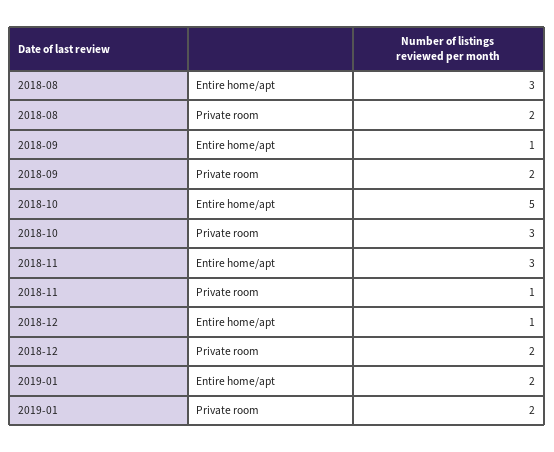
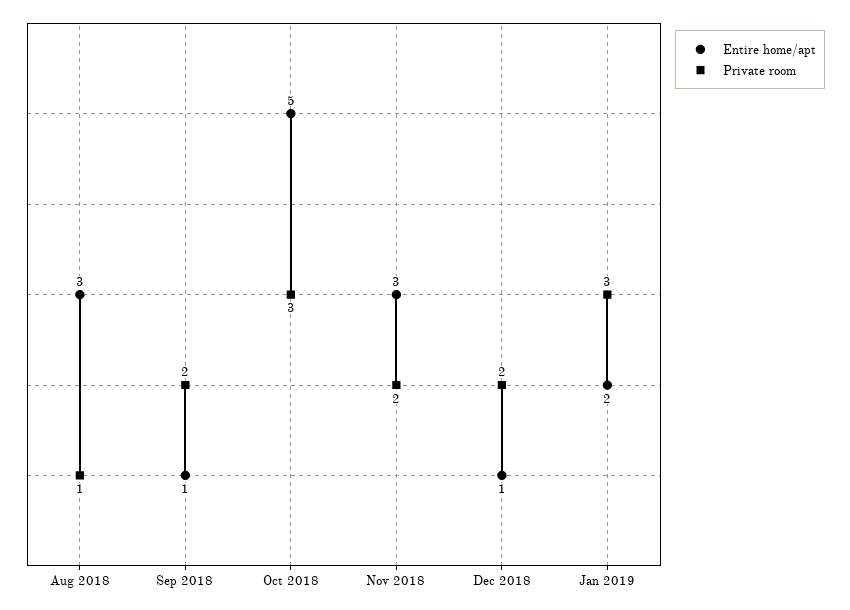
  {
    "Entire home/apt": {
      "2018-08": 3,
      "2018-09": 1,
      "2018-10": 5,
      "2018-11": 3,
      "2018-12": 1,
      "2019-01": 2
    },
    "Private room": {
-     "2018-08": 2,
+     "2018-08": 1,
      "2018-09": 2,
      "2018-10": 3,
-     "2018-11": 1,
+     "2018-11": 2,
      "2018-12": 2,
-     "2019-01": 2
+     "2019-01": 3
    }
  }

